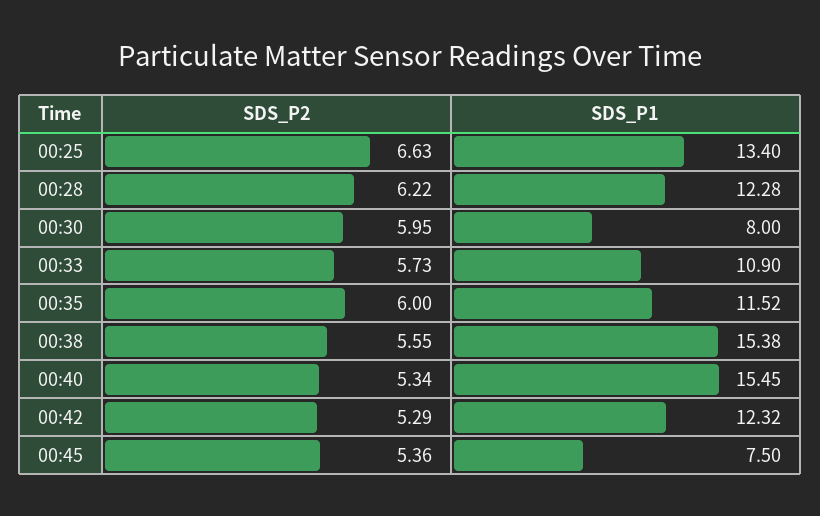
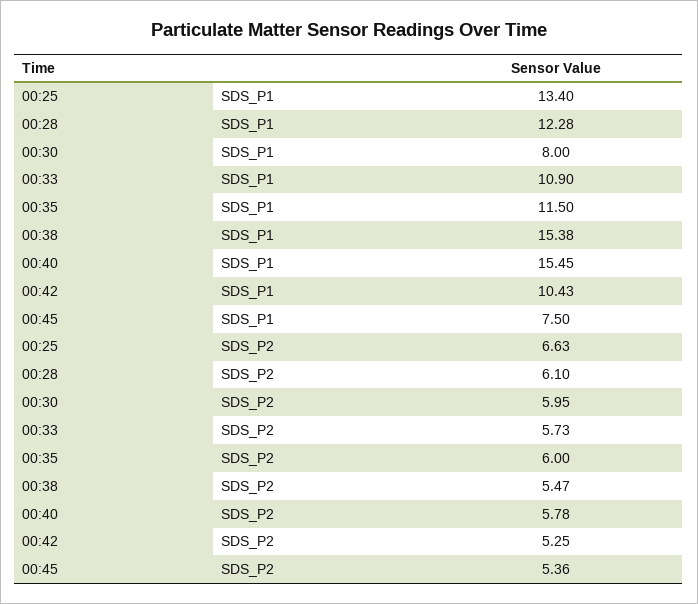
  {
    "SDS_P2": {
      "00:25": 6.63,
-     "00:28": 6.22,
+     "00:28": 6.1,
      "00:30": 5.95,
      "00:33": 5.73,
      "00:35": 6,
-     "00:38": 5.55,
+     "00:38": 5.47,
-     "00:40": 5.34,
+     "00:40": 5.78,
-     "00:42": 5.29,
+     "00:42": 5.25,
      "00:45": 5.36
    },
    "SDS_P1": {
      "00:25": 13.4,
      "00:28": 12.28,
      "00:30": 8,
      "00:33": 10.9,
-     "00:35": 11.52,
+     "00:35": 11.5,
      "00:38": 15.38,
      "00:40": 15.45,
-     "00:42": 12.32,
+     "00:42": 10.43,
      "00:45": 7.5
    }
  }

